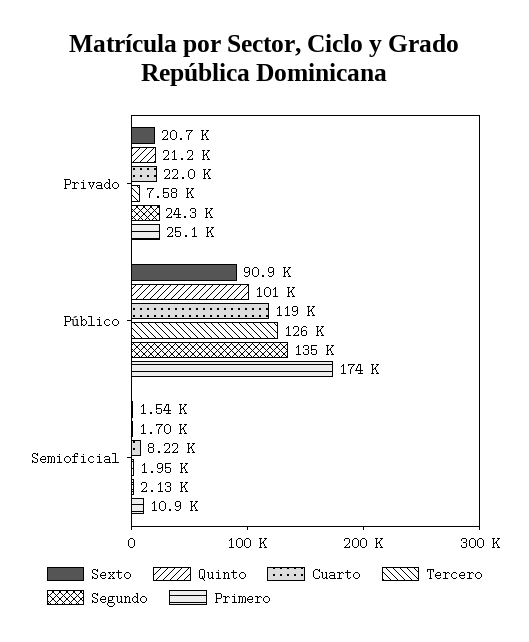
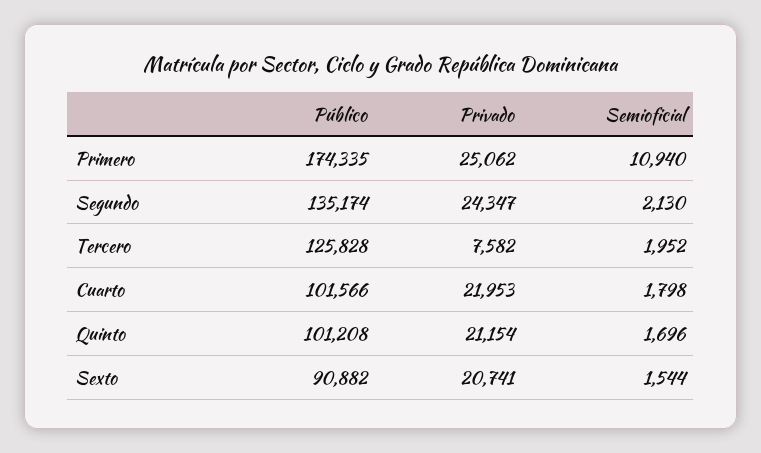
  {
    "Sexto": {
      "Privado": 20741,
      "Público": 90882,
      "Semioficial": 1544
    },
    "Quinto": {
      "Privado": 21154,
      "Público": 101208,
      "Semioficial": 1696
    },
    "Cuarto": {
      "Privado": 21953,
-     "Público": 119000,
+     "Público": 101566,
-     "Semioficial": 8220
+     "Semioficial": 1798
    },
    "Tercero": {
      "Privado": 7582,
      "Público": 125828,
      "Semioficial": 1952
    },
    "Segundo": {
      "Privado": 24347,
      "Público": 135174,
      "Semioficial": 2130
    },
    "Primero": {
      "Privado": 25062,
      "Público": 174335,
      "Semioficial": 10940
    }
  }

